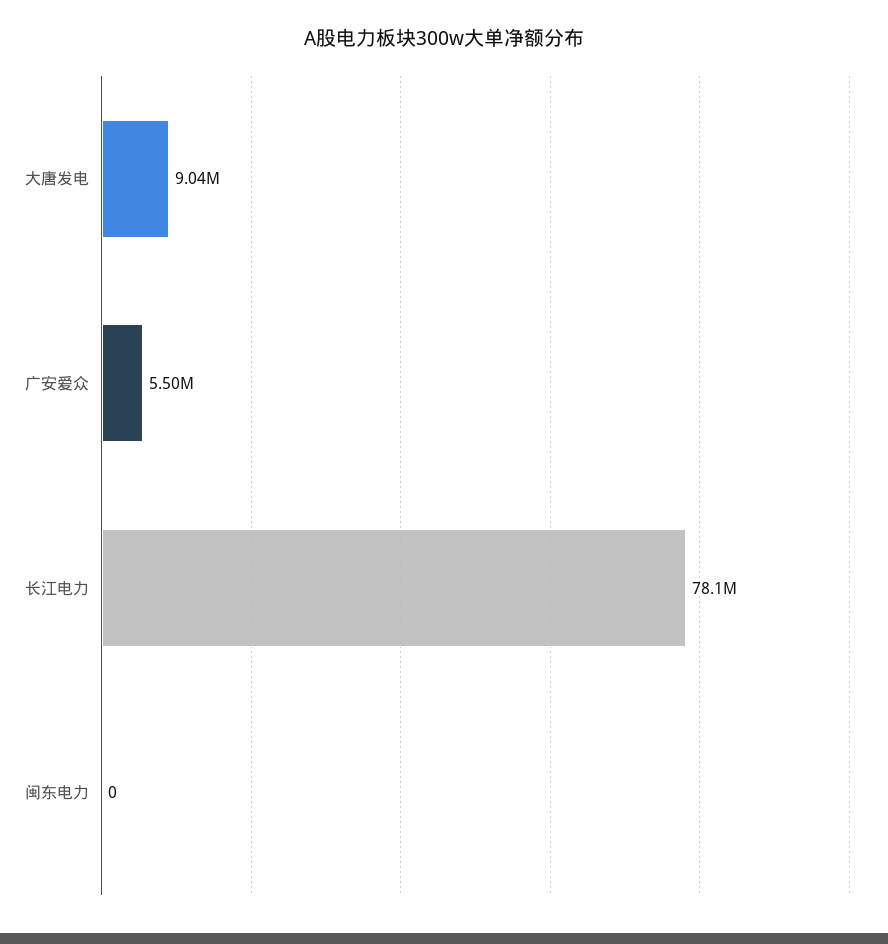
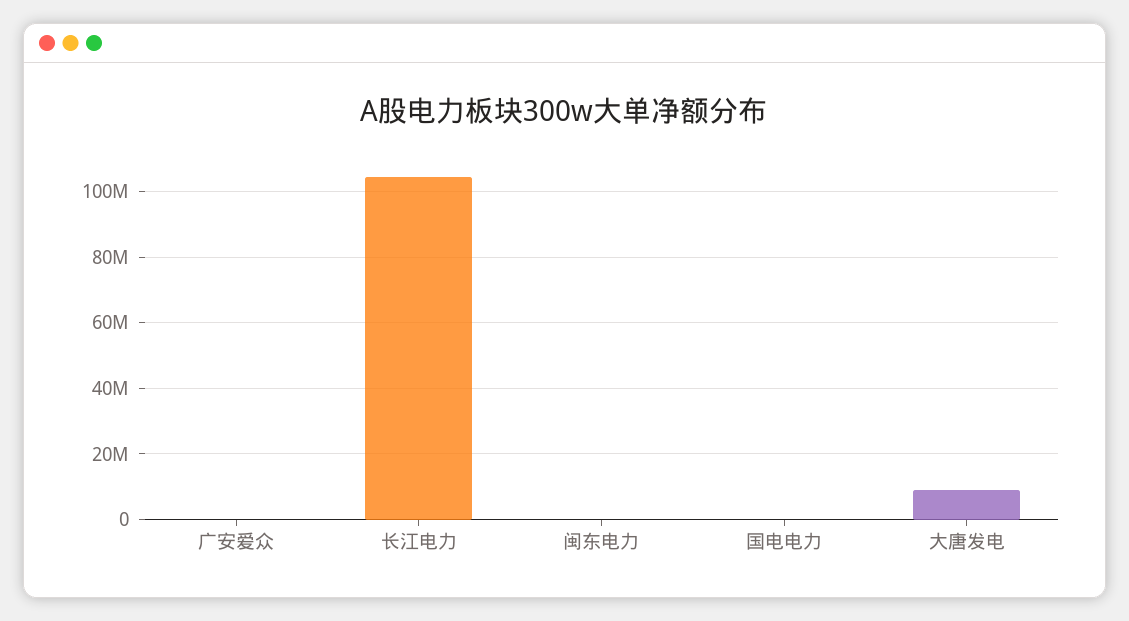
  {
    "大唐发电": 9040000,
-   "广安爱众": 5500000,
+   "广安爱众": 0,
-   "长江电力": 78100000,
+   "长江电力": 104000000,
-   "闽东电力": 0
+   "闽东电力": 0,
+   "国电电力": 0
  }

